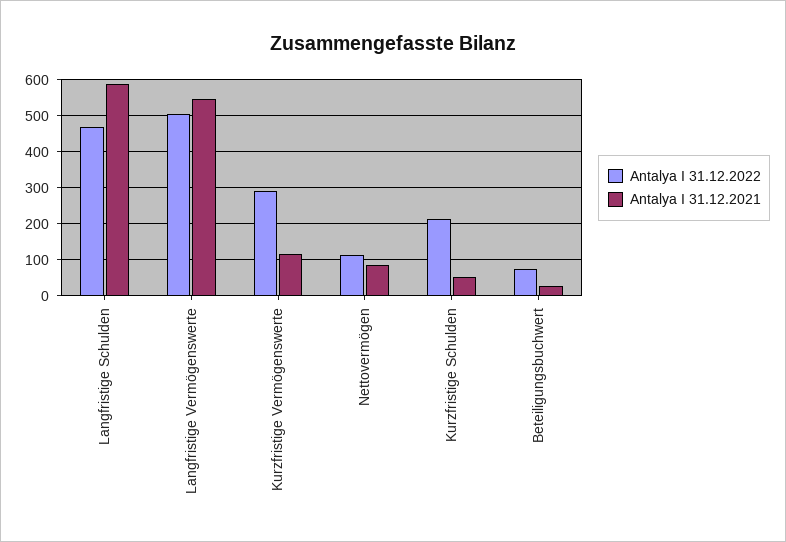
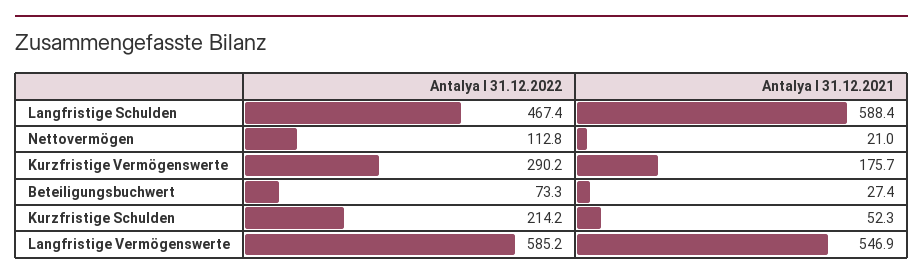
  {
    "Antalya I 31.12.2022": {
      "Langfristige Schulden": 467.4,
-     "Langfristige Vermögenswerte": 500,
+     "Langfristige Vermögenswerte": 585.2,
      "Kurzfristige Vermögenswerte": 290.2,
      "Nettovermögen": 112.8,
      "Kurzfristige Schulden": 214.2,
      "Beteiligungsbuchwert": 73.3
    },
    "Antalya I 31.12.2021": {
      "Langfristige Schulden": 588.4,
      "Langfristige Vermögenswerte": 546.9,
-     "Kurzfristige Vermögenswerte": 120,
+     "Kurzfristige Vermögenswerte": 175.7,
-     "Nettovermögen": 80,
+     "Nettovermögen": 21,
      "Kurzfristige Schulden": 52.3,
      "Beteiligungsbuchwert": 27.4
    }
  }

